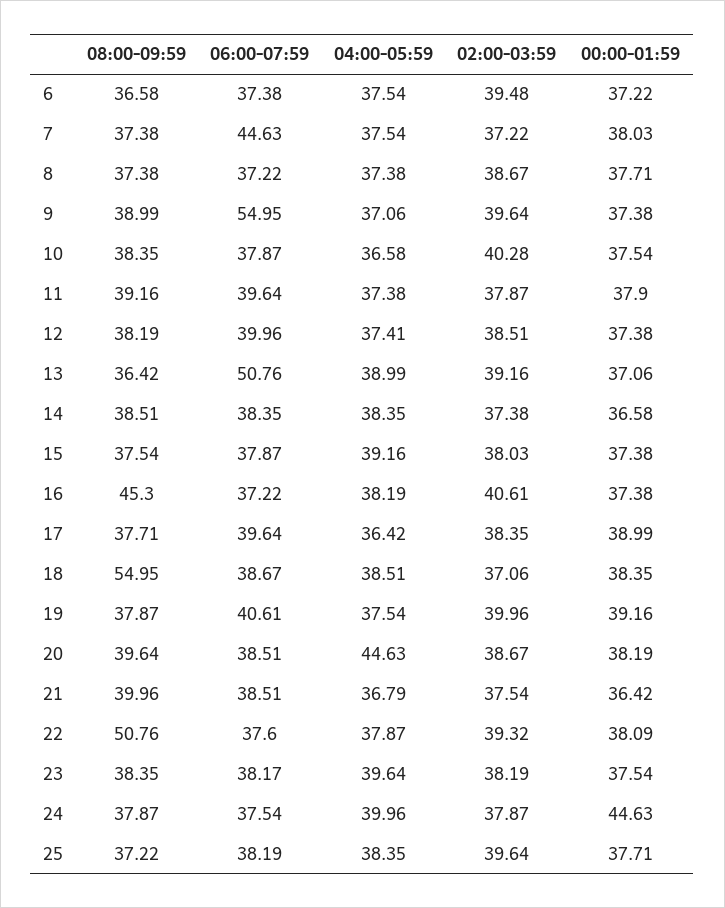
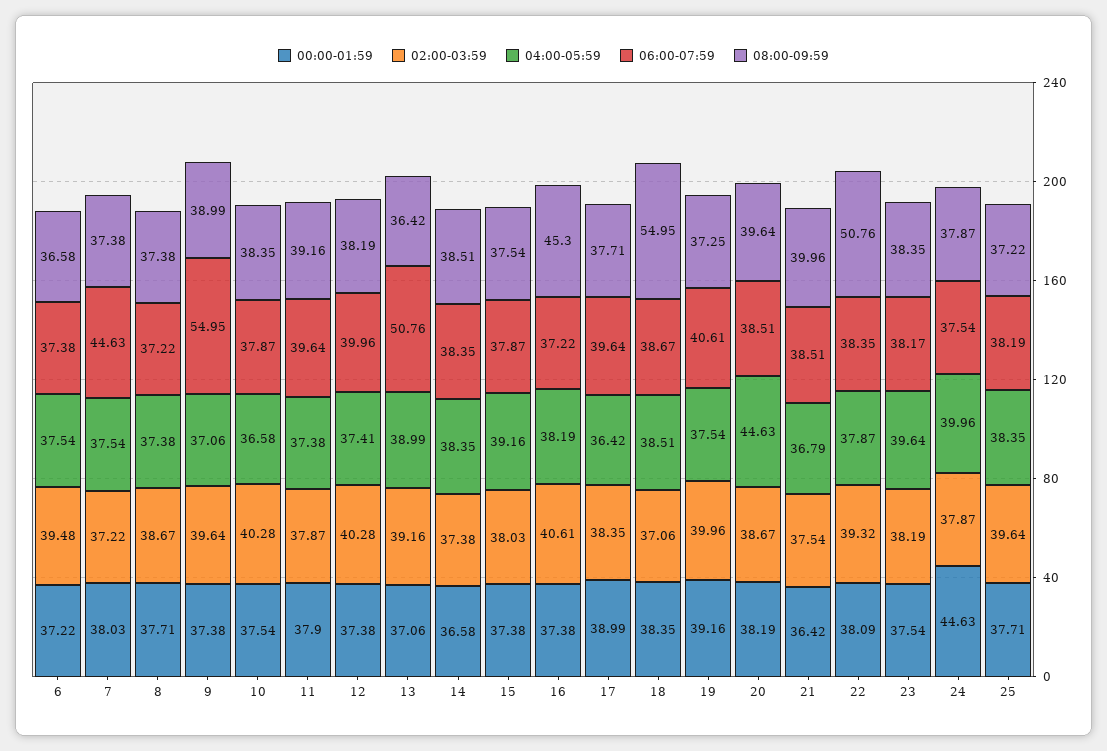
  {
    "08:00-09:59": {
      "6": 36.58,
      "7": 37.38,
      "8": 37.38,
      "9": 38.99,
      "10": 38.35,
      "11": 39.16,
      "12": 38.19,
      "13": 36.42,
      "14": 38.51,
      "15": 37.54,
      "16": 45.3,
      "17": 37.71,
      "18": 54.95,
-     "19": 37.87,
+     "19": 37.25,
      "20": 39.64,
      "21": 39.96,
      "22": 50.76,
      "23": 38.35,
      "24": 37.87,
      "25": 37.22
    },
    "06:00-07:59": {
      "6": 37.38,
      "7": 44.63,
      "8": 37.22,
      "9": 54.95,
      "10": 37.87,
      "11": 39.64,
      "12": 39.96,
      "13": 50.76,
      "14": 38.35,
      "15": 37.87,
      "16": 37.22,
      "17": 39.64,
      "18": 38.67,
      "19": 40.61,
      "20": 38.51,
      "21": 38.51,
-     "22": 37.6,
+     "22": 38.35,
      "23": 38.17,
      "24": 37.54,
      "25": 38.19
    },
    "04:00-05:59": {
      "6": 37.54,
      "7": 37.54,
      "8": 37.38,
      "9": 37.06,
      "10": 36.58,
      "11": 37.38,
      "12": 37.41,
      "13": 38.99,
      "14": 38.35,
      "15": 39.16,
      "16": 38.19,
      "17": 36.42,
      "18": 38.51,
      "19": 37.54,
      "20": 44.63,
      "21": 36.79,
      "22": 37.87,
      "23": 39.64,
      "24": 39.96,
      "25": 38.35
    },
    "02:00-03:59": {
      "6": 39.48,
      "7": 37.22,
      "8": 38.67,
      "9": 39.64,
      "10": 40.28,
      "11": 37.87,
-     "12": 38.51,
+     "12": 40.28,
      "13": 39.16,
      "14": 37.38,
      "15": 38.03,
      "16": 40.61,
      "17": 38.35,
      "18": 37.06,
      "19": 39.96,
      "20": 38.67,
      "21": 37.54,
      "22": 39.32,
      "23": 38.19,
      "24": 37.87,
      "25": 39.64
    },
    "00:00-01:59": {
      "6": 37.22,
      "7": 38.03,
      "8": 37.71,
      "9": 37.38,
      "10": 37.54,
      "11": 37.9,
      "12": 37.38,
      "13": 37.06,
      "14": 36.58,
      "15": 37.38,
      "16": 37.38,
      "17": 38.99,
      "18": 38.35,
      "19": 39.16,
      "20": 38.19,
      "21": 36.42,
      "22": 38.09,
      "23": 37.54,
      "24": 44.63,
      "25": 37.71
    }
  }

